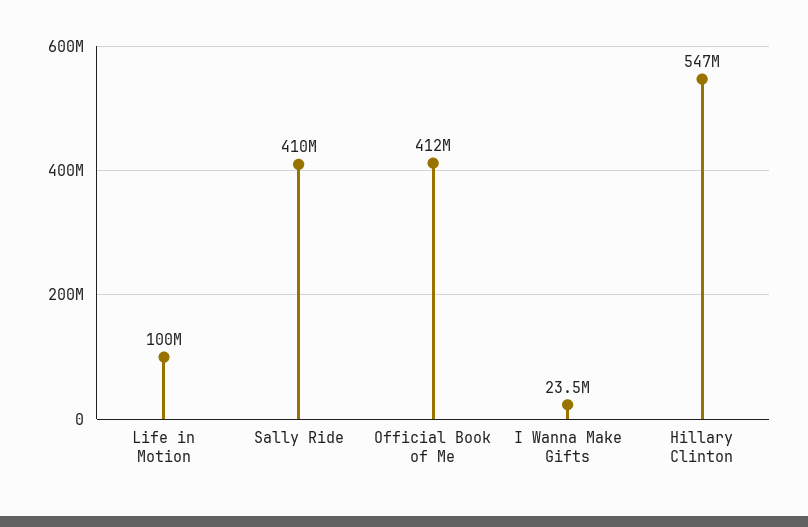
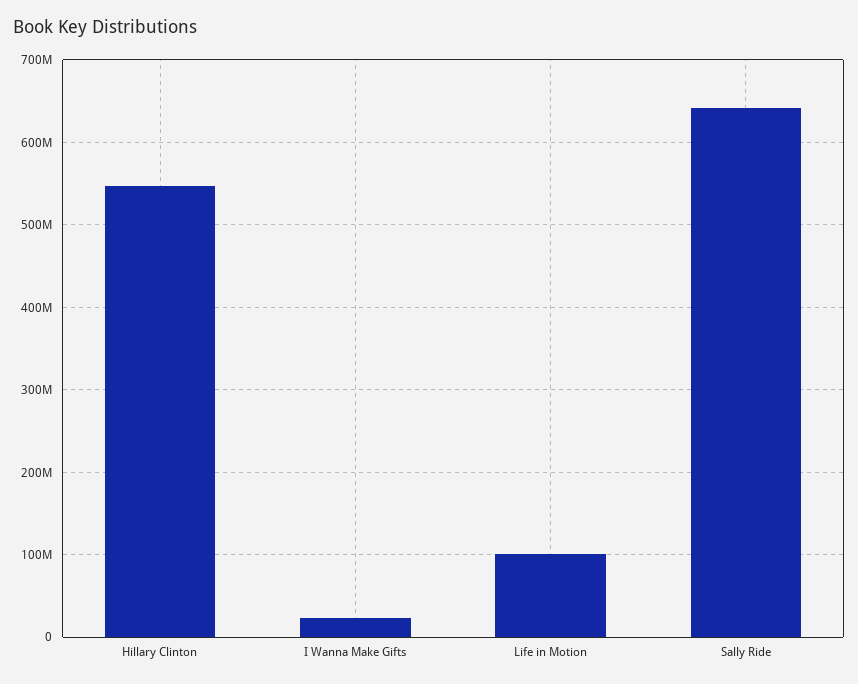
  {
    "Life in Motion": 100000000,
-   "Sally Ride": 410000000,
+   "Sally Ride": 640000000,
-   "Official Book of Me": 412000000,
    "I Wanna Make Gifts": 23500000,
    "Hillary Clinton": 547000000
  }

